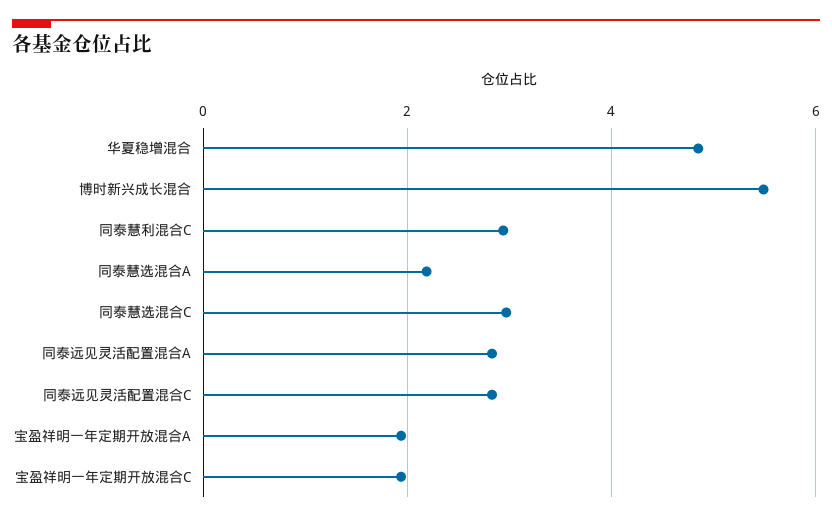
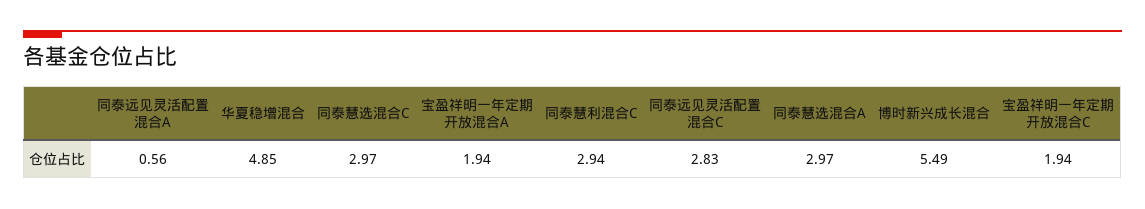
  {
    "华夏稳增混合": 4.85,
    "博时新兴成长混合": 5.49,
    "同泰慧利混合C": 2.94,
-   "同泰慧选混合A": 2.2,
+   "同泰慧选混合A": 2.97,
    "同泰慧选混合C": 2.97,
-   "同泰远见灵活配置混合A": 2.8,
+   "同泰远见灵活配置混合A": 0.56,
    "同泰远见灵活配置混合C": 2.83,
    "宝盈祥明一年定期开放混合A": 1.94,
    "宝盈祥明一年定期开放混合C": 1.94
  }

